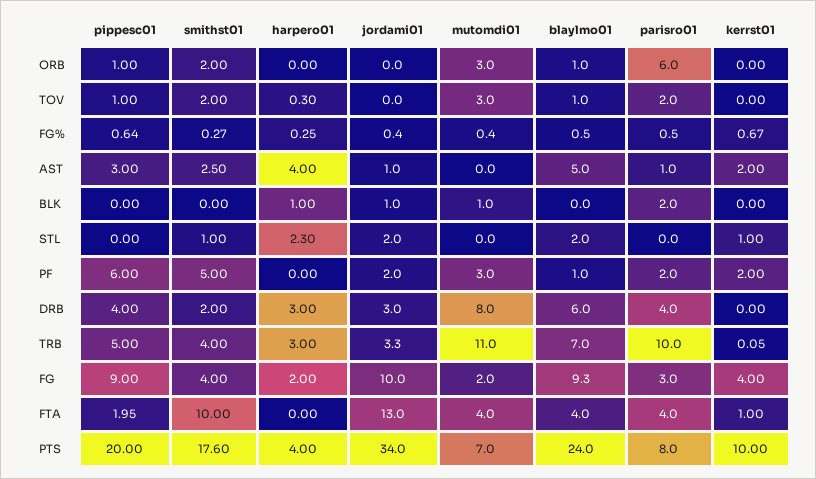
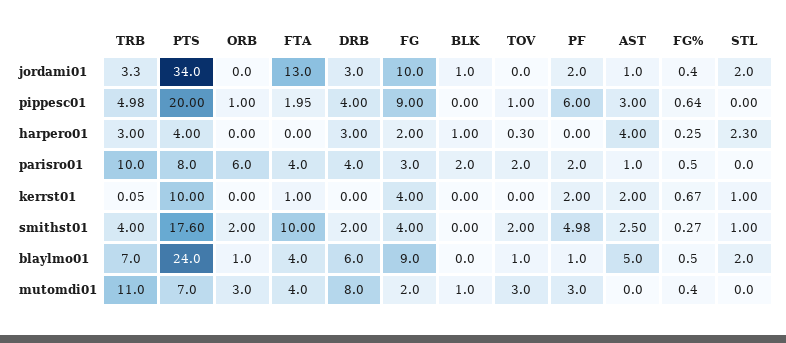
  {
    "pippesc01": {
      "ORB": 1,
      "TOV": 1,
      "FG%": 0.64,
      "AST": 3,
      "BLK": 0,
      "STL": 0,
      "PF": 6,
      "DRB": 4,
-     "TRB": 5,
+     "TRB": 4.98,
      "FG": 9,
      "FTA": 1.95,
      "PTS": 20
    },
    "smithst01": {
      "ORB": 2,
      "TOV": 2,
      "FG%": 0.27,
      "AST": 2.5,
      "BLK": 0,
      "STL": 1,
-     "PF": 5,
+     "PF": 4.98,
      "DRB": 2,
      "TRB": 4,
      "FG": 4,
      "FTA": 10,
      "PTS": 17.6
    },
    "harpero01": {
      "ORB": 0,
      "TOV": 0.3,
      "FG%": 0.25,
      "AST": 4,
      "BLK": 1,
      "STL": 2.3,
      "PF": 0,
      "DRB": 3,
      "TRB": 3,
      "FG": 2,
      "FTA": 0,
      "PTS": 4
    },
    "jordami01": {
      "ORB": 0,
      "TOV": 0,
      "FG%": 0.4,
      "AST": 1,
      "BLK": 1,
      "STL": 2,
      "PF": 2,
      "DRB": 3,
      "TRB": 3.3,
      "FG": 10,
      "FTA": 13,
      "PTS": 34
    },
    "mutomdi01": {
      "ORB": 3,
      "TOV": 3,
      "FG%": 0.4,
      "AST": 0,
      "BLK": 1,
      "STL": 0,
      "PF": 3,
      "DRB": 8,
      "TRB": 11,
      "FG": 2,
      "FTA": 4,
      "PTS": 7
    },
    "blaylmo01": {
      "ORB": 1,
      "TOV": 1,
      "FG%": 0.5,
      "AST": 5,
      "BLK": 0,
      "STL": 2,
      "PF": 1,
      "DRB": 6,
      "TRB": 7,
-     "FG": 9.3,
+     "FG": 9,
      "FTA": 4,
      "PTS": 24
    },
    "parisro01": {
      "ORB": 6,
      "TOV": 2,
      "FG%": 0.5,
      "AST": 1,
      "BLK": 2,
      "STL": 0,
      "PF": 2,
      "DRB": 4,
      "TRB": 10,
      "FG": 3,
      "FTA": 4,
      "PTS": 8
    },
    "kerrst01": {
      "ORB": 0,
      "TOV": 0,
      "FG%": 0.67,
      "AST": 2,
      "BLK": 0,
      "STL": 1,
      "PF": 2,
      "DRB": 0,
      "TRB": 0.05,
      "FG": 4,
      "FTA": 1,
      "PTS": 10
    }
  }

